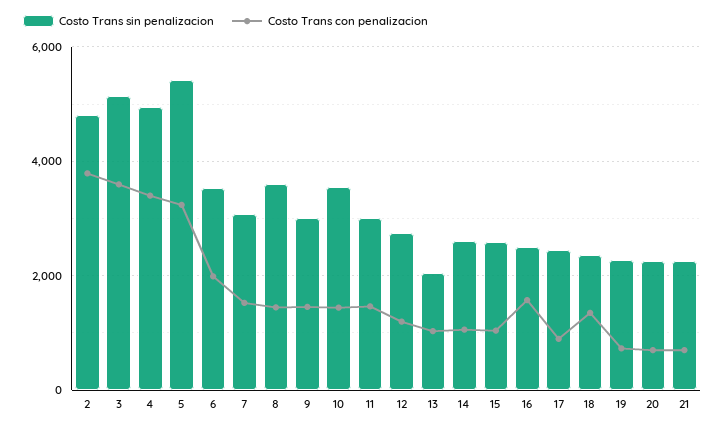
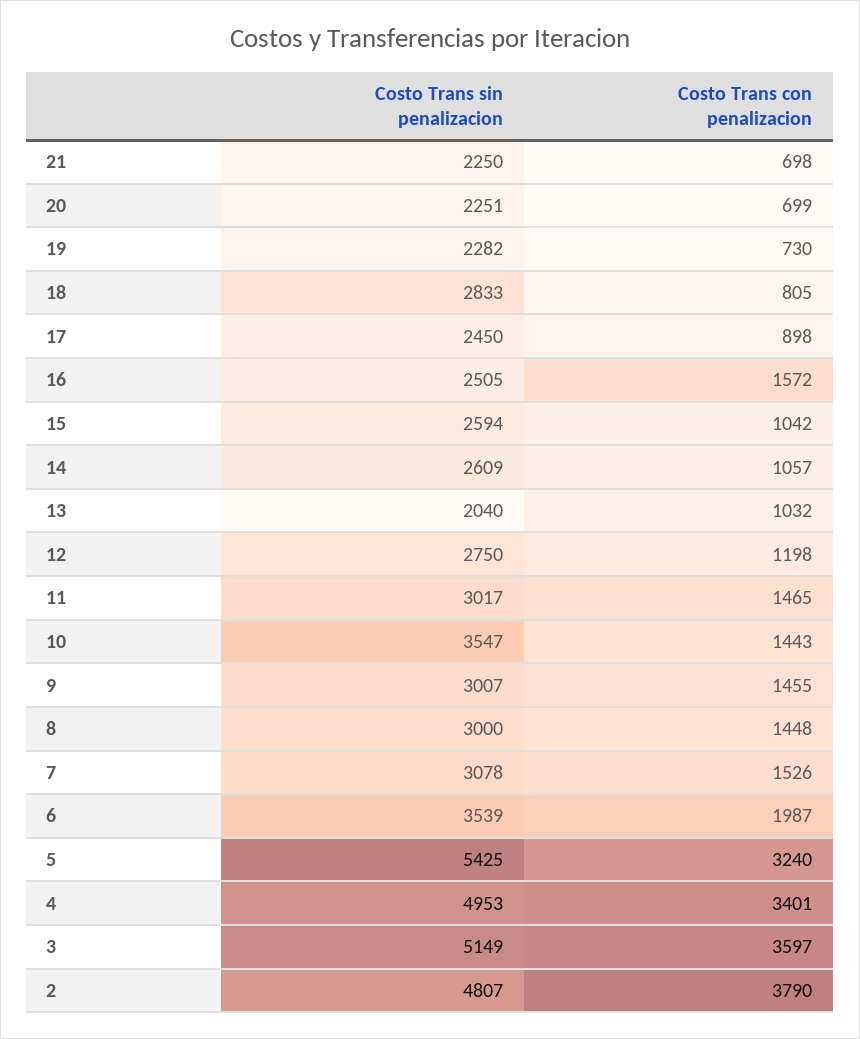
  {
    "Costo Trans sin penalizacion": {
      "2": 4807,
      "3": 5149,
      "4": 4953,
      "5": 5425,
      "6": 3539,
      "7": 3078,
-     "8": 3600,
+     "8": 3000,
      "9": 3007,
      "10": 3547,
      "11": 3017,
      "12": 2750,
      "13": 2040,
      "14": 2609,
      "15": 2594,
      "16": 2505,
      "17": 2450,
-     "18": 2400,
+     "18": 2833,
      "19": 2282,
      "20": 2251,
      "21": 2250
    },
    "Costo Trans con penalizacion": {
      "2": 3790,
      "3": 3597,
      "4": 3401,
      "5": 3240,
      "6": 1987,
      "7": 1526,
      "8": 1448,
      "9": 1455,
      "10": 1443,
      "11": 1465,
      "12": 1198,
      "13": 1032,
      "14": 1057,
      "15": 1042,
      "16": 1572,
      "17": 898,
-     "18": 1400,
+     "18": 805,
      "19": 730,
      "20": 699,
      "21": 698
    }
  }

